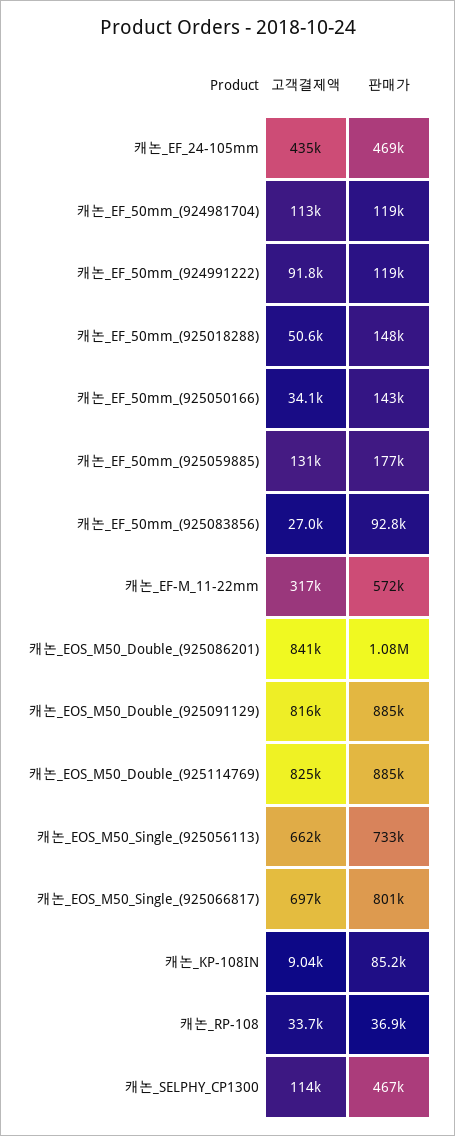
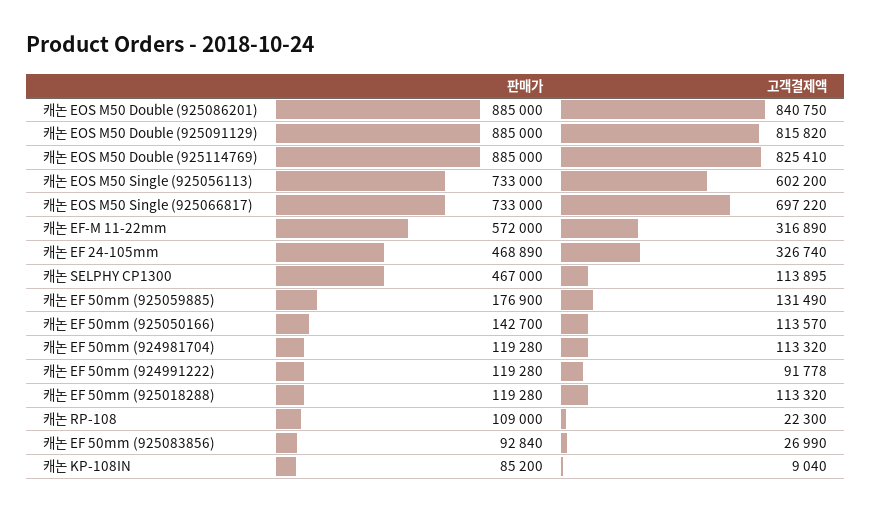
  {
    "고객결제액": {
-     "캐논_EF_24-105mm": 435000,
+     "캐논_EF_24-105mm": 326740,
      "캐논_EF_50mm_(924981704)": 113320,
      "캐논_EF_50mm_(924991222)": 91778,
-     "캐논_EF_50mm_(925018288)": 50600,
+     "캐논_EF_50mm_(925018288)": 113320,
-     "캐논_EF_50mm_(925050166)": 34100,
+     "캐논_EF_50mm_(925050166)": 113570,
      "캐논_EF_50mm_(925059885)": 131490,
      "캐논_EF_50mm_(925083856)": 26990,
      "캐논_EF-M_11-22mm": 316890,
      "캐논_EOS_M50_Double_(925086201)": 840750,
      "캐논_EOS_M50_Double_(925091129)": 815820,
      "캐논_EOS_M50_Double_(925114769)": 825410,
-     "캐논_EOS_M50_Single_(925056113)": 662000,
+     "캐논_EOS_M50_Single_(925056113)": 602200,
      "캐논_EOS_M50_Single_(925066817)": 697220,
      "캐논_KP-108IN": 9040,
-     "캐논_RP-108": 33700,
+     "캐논_RP-108": 22300,
      "캐논_SELPHY_CP1300": 113895
    },
    "판매가": {
      "캐논_EF_24-105mm": 468890,
      "캐논_EF_50mm_(924981704)": 119280,
      "캐논_EF_50mm_(924991222)": 119280,
-     "캐논_EF_50mm_(925018288)": 148000,
+     "캐논_EF_50mm_(925018288)": 119280,
      "캐논_EF_50mm_(925050166)": 142700,
      "캐논_EF_50mm_(925059885)": 176900,
      "캐논_EF_50mm_(925083856)": 92840,
      "캐논_EF-M_11-22mm": 572000,
-     "캐논_EOS_M50_Double_(925086201)": 1080000,
+     "캐논_EOS_M50_Double_(925086201)": 885000,
      "캐논_EOS_M50_Double_(925091129)": 885000,
      "캐논_EOS_M50_Double_(925114769)": 885000,
      "캐논_EOS_M50_Single_(925056113)": 733000,
-     "캐논_EOS_M50_Single_(925066817)": 801000,
+     "캐논_EOS_M50_Single_(925066817)": 733000,
      "캐논_KP-108IN": 85200,
-     "캐논_RP-108": 36900,
+     "캐논_RP-108": 109000,
      "캐논_SELPHY_CP1300": 467000
    }
  }

